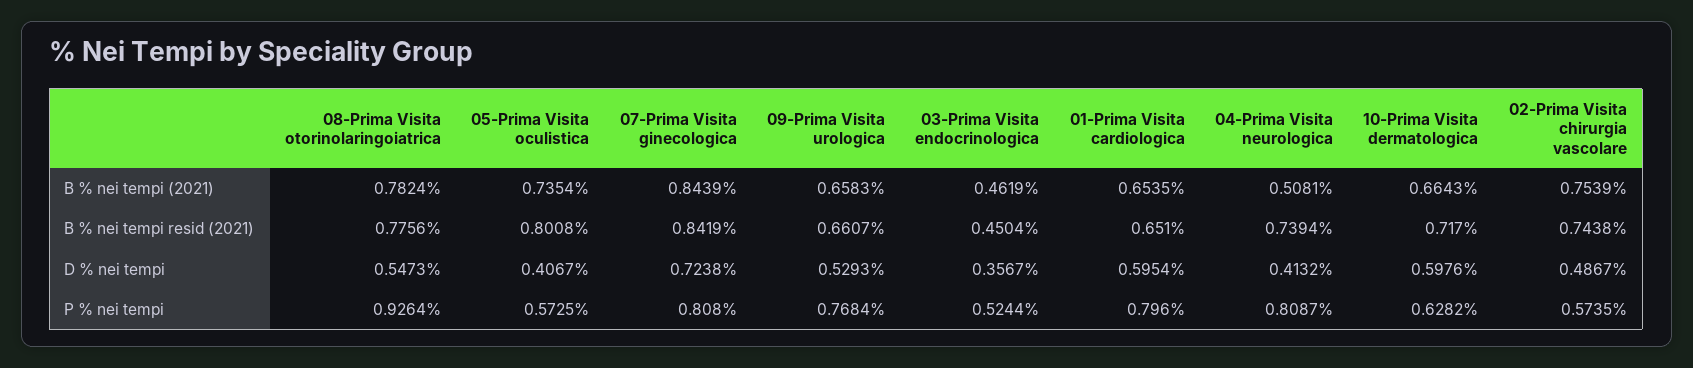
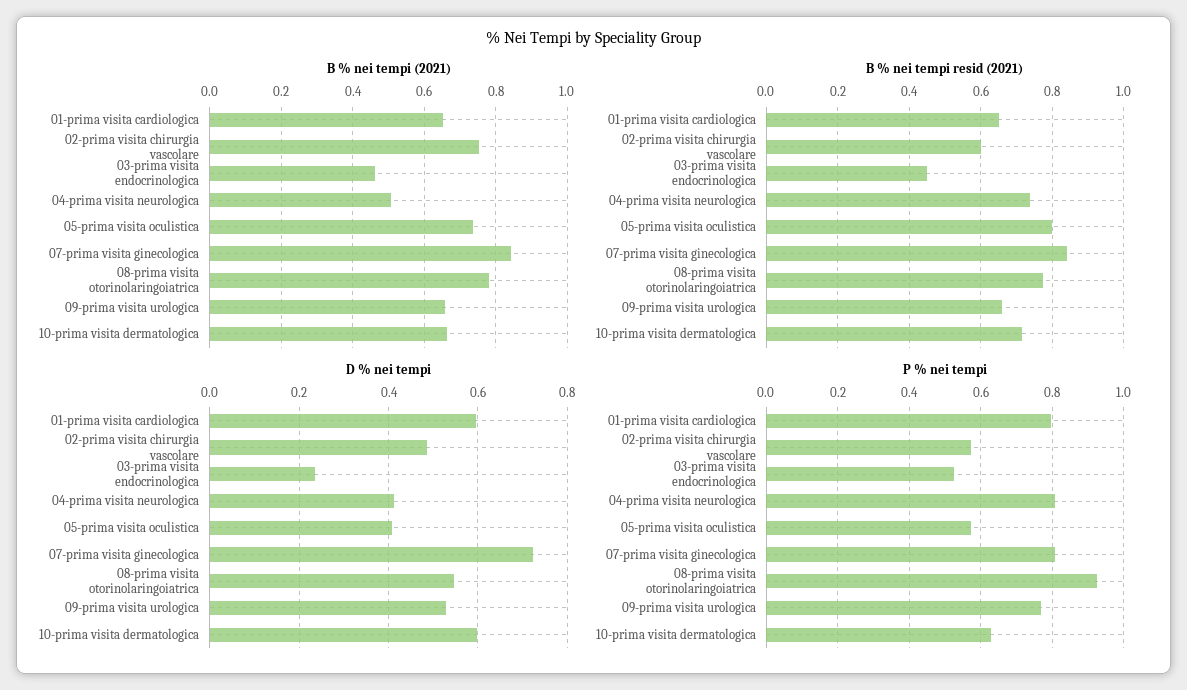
  {
    "B % nei tempi (2021)": {
      "08-Prima Visita otorinolaringoiatrica": 0.7824,
      "05-Prima Visita oculistica": 0.7354,
      "07-Prima Visita ginecologica": 0.8439,
      "09-Prima Visita urologica": 0.6583,
      "03-Prima Visita endocrinologica": 0.4619,
      "01-Prima Visita cardiologica": 0.6535,
      "04-Prima Visita neurologica": 0.5081,
      "10-Prima Visita dermatologica": 0.6643,
      "02-Prima Visita chirurgia vascolare": 0.7539
    },
    "B % nei tempi resid (2021)": {
      "08-Prima Visita otorinolaringoiatrica": 0.7756,
      "05-Prima Visita oculistica": 0.8008,
      "07-Prima Visita ginecologica": 0.8419,
      "09-Prima Visita urologica": 0.6607,
      "03-Prima Visita endocrinologica": 0.4504,
      "01-Prima Visita cardiologica": 0.651,
      "04-Prima Visita neurologica": 0.7394,
      "10-Prima Visita dermatologica": 0.717,
-     "02-Prima Visita chirurgia vascolare": 0.7438
+     "02-Prima Visita chirurgia vascolare": 0.6
    },
    "D % nei tempi": {
      "08-Prima Visita otorinolaringoiatrica": 0.5473,
      "05-Prima Visita oculistica": 0.4067,
      "07-Prima Visita ginecologica": 0.7238,
      "09-Prima Visita urologica": 0.5293,
-     "03-Prima Visita endocrinologica": 0.3567,
+     "03-Prima Visita endocrinologica": 0.24,
      "01-Prima Visita cardiologica": 0.5954,
      "04-Prima Visita neurologica": 0.4132,
      "10-Prima Visita dermatologica": 0.5976,
      "02-Prima Visita chirurgia vascolare": 0.4867
    },
    "P % nei tempi": {
      "08-Prima Visita otorinolaringoiatrica": 0.9264,
      "05-Prima Visita oculistica": 0.5725,
      "07-Prima Visita ginecologica": 0.808,
      "09-Prima Visita urologica": 0.7684,
      "03-Prima Visita endocrinologica": 0.5244,
      "01-Prima Visita cardiologica": 0.796,
      "04-Prima Visita neurologica": 0.8087,
      "10-Prima Visita dermatologica": 0.6282,
      "02-Prima Visita chirurgia vascolare": 0.5735
    }
  }

